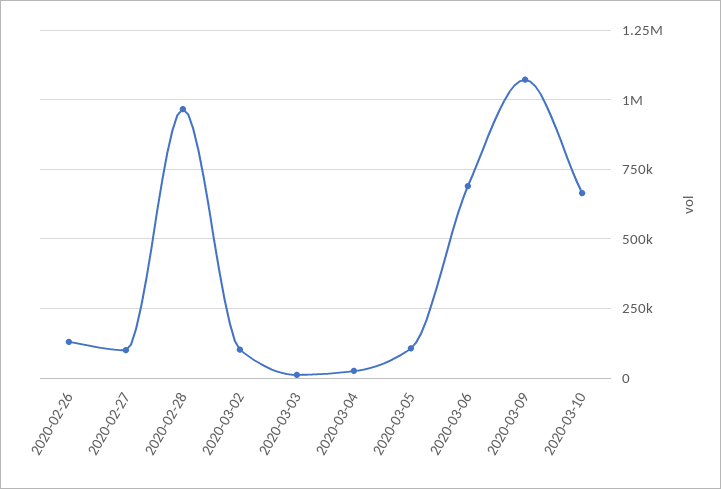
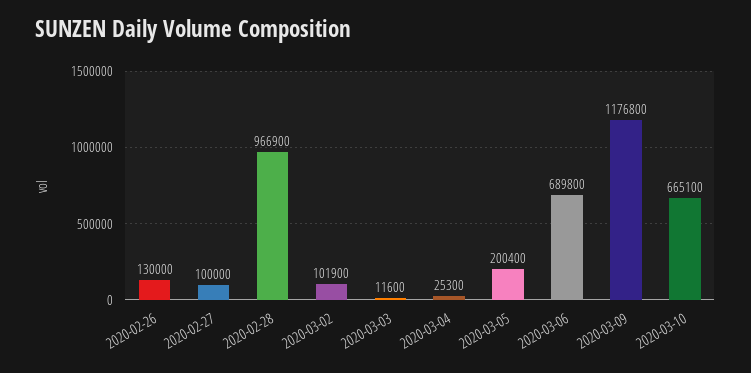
  {
    "2020-02-26": 130000,
    "2020-02-27": 100000,
    "2020-02-28": 966900,
    "2020-03-02": 101900,
    "2020-03-03": 11600,
    "2020-03-04": 25300,
-   "2020-03-05": 100000,
+   "2020-03-05": 200400,
    "2020-03-06": 689800,
-   "2020-03-09": 1075000,
+   "2020-03-09": 1176800,
    "2020-03-10": 665100
  }

